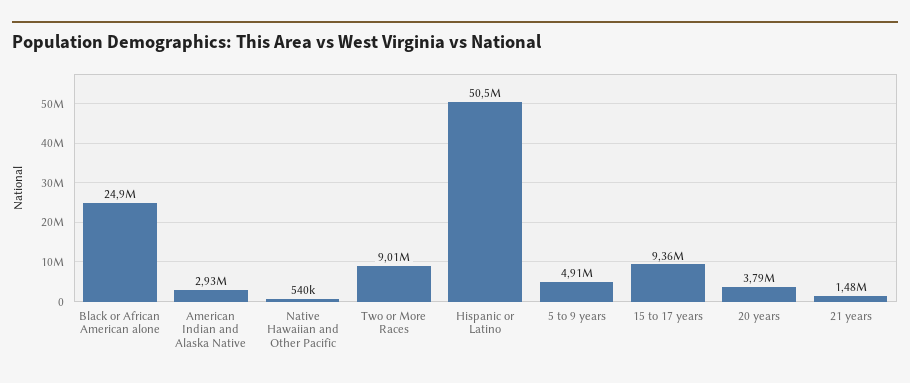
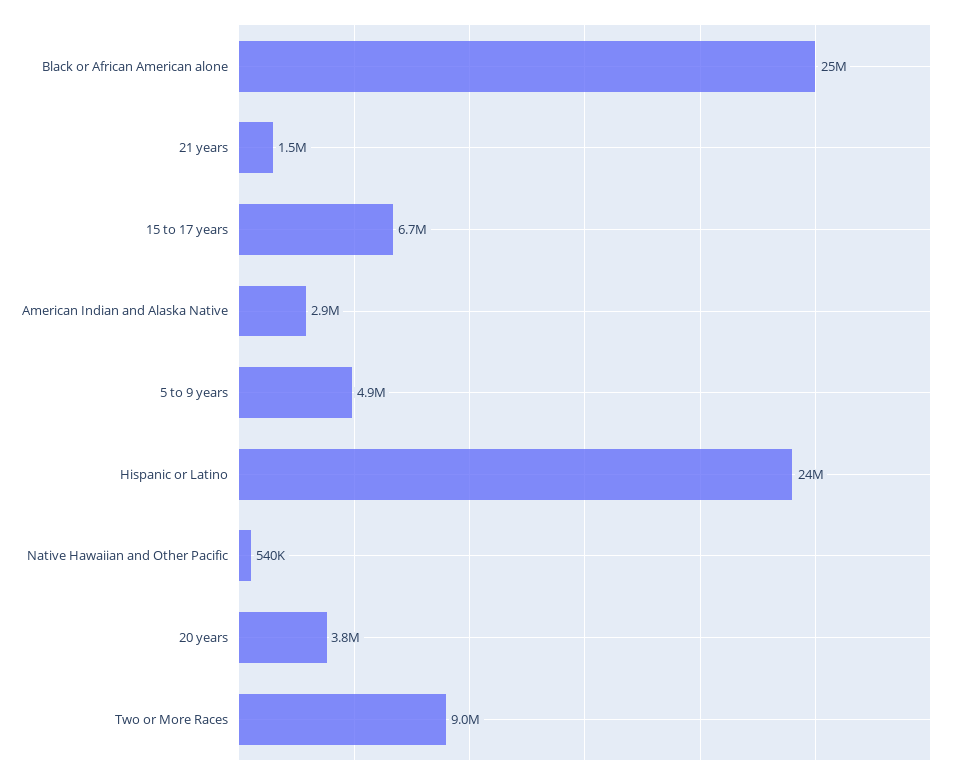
  {
    "Black or African American alone": 24900000,
    "American Indian and Alaska Native": 2930000,
    "Native Hawaiian and Other Pacific": 540000,
    "Two or More Races": 9010000,
-   "Hispanic or Latino": 50500000,
+   "Hispanic or Latino": 24000000,
    "5 to 9 years": 4910000,
-   "15 to 17 years": 9360000,
+   "15 to 17 years": 6700000,
    "20 years": 3790000,
    "21 years": 1480000
  }

